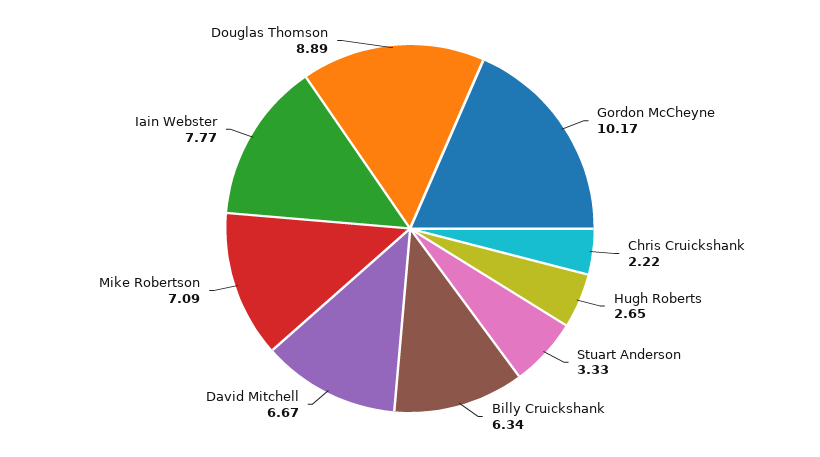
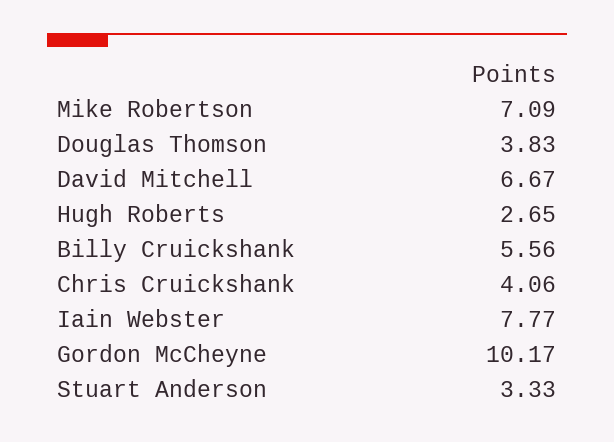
  {
    "Gordon McCheyne": 10.17,
-   "Chris Cruickshank": 2.22,
+   "Chris Cruickshank": 4.06,
    "Hugh Roberts": 2.65,
    "Stuart Anderson": 3.33,
-   "Billy Cruickshank": 6.34,
+   "Billy Cruickshank": 5.56,
    "David Mitchell": 6.67,
    "Mike Robertson": 7.09,
    "Iain Webster": 7.77,
-   "Douglas Thomson": 8.89
+   "Douglas Thomson": 3.83
  }

